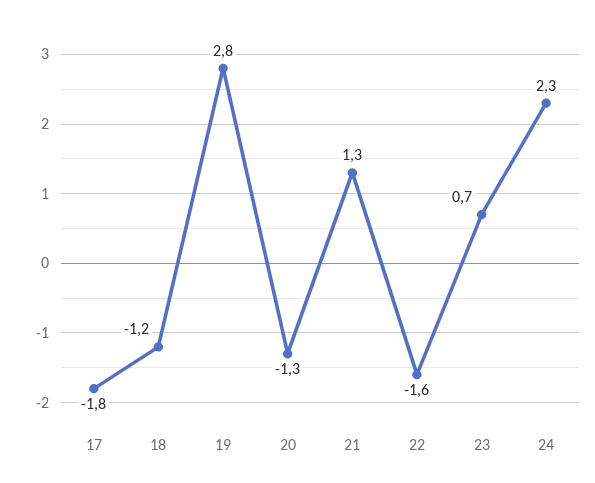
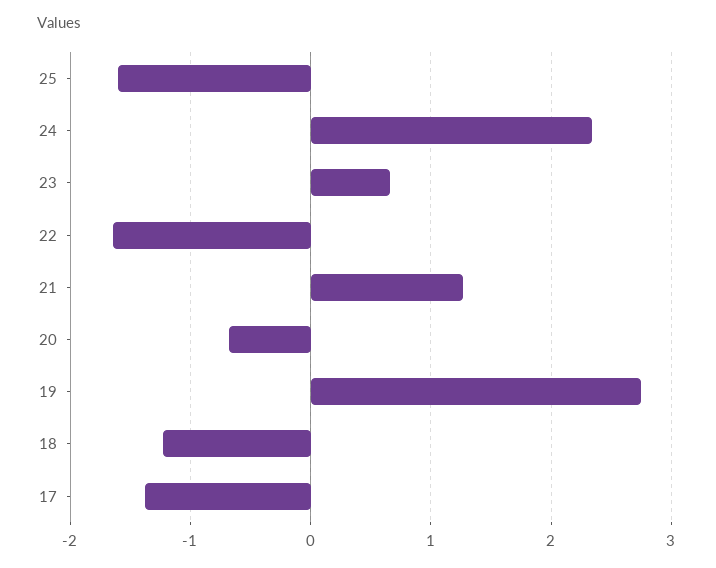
  {
-   "17": -1.8,
+   "17": -1.4,
    "18": -1.2,
    "19": 2.8,
-   "20": -1.3,
+   "20": -0.7,
    "21": 1.3,
    "22": -1.6,
    "23": 0.7,
-   "24": 2.3
+   "24": 2.3,
+   "25": -1.6
  }

